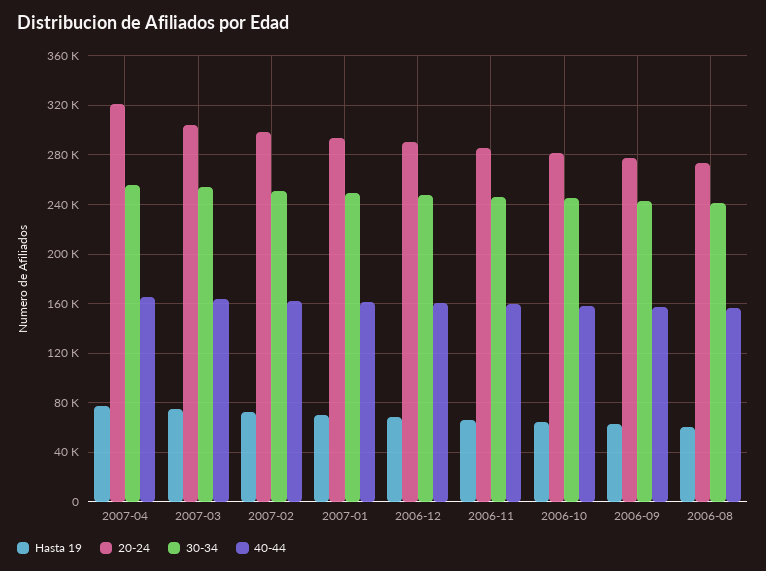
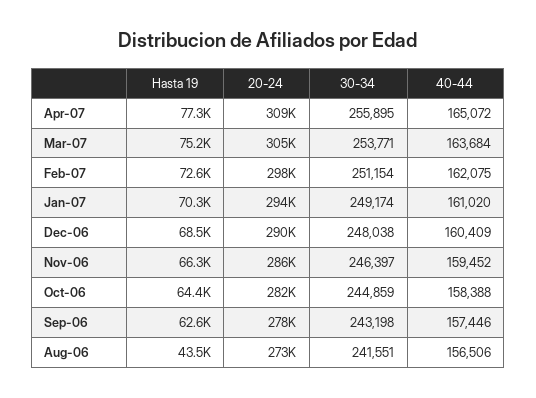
  {
    "Hasta 19": {
      "2007-04": 77300,
      "2007-03": 75200,
      "2007-02": 72600,
      "2007-01": 70300,
      "2006-12": 68500,
      "2006-11": 66300,
      "2006-10": 64400,
      "2006-09": 62600,
-     "2006-08": 60000
+     "2006-08": 43500
    },
    "20-24": {
-     "2007-04": 320000,
+     "2007-04": 309000,
      "2007-03": 305000,
      "2007-02": 298000,
      "2007-01": 294000,
      "2006-12": 290000,
      "2006-11": 286000,
      "2006-10": 282000,
      "2006-09": 278000,
      "2006-08": 273000
    },
    "30-34": {
      "2007-04": 255895,
      "2007-03": 253771,
      "2007-02": 251154,
      "2007-01": 249174,
      "2006-12": 248038,
      "2006-11": 246397,
      "2006-10": 244859,
      "2006-09": 243198,
      "2006-08": 241551
    },
    "40-44": {
      "2007-04": 165072,
      "2007-03": 163684,
      "2007-02": 162075,
      "2007-01": 161020,
      "2006-12": 160409,
      "2006-11": 159452,
      "2006-10": 158388,
      "2006-09": 157446,
      "2006-08": 156506
    }
  }

